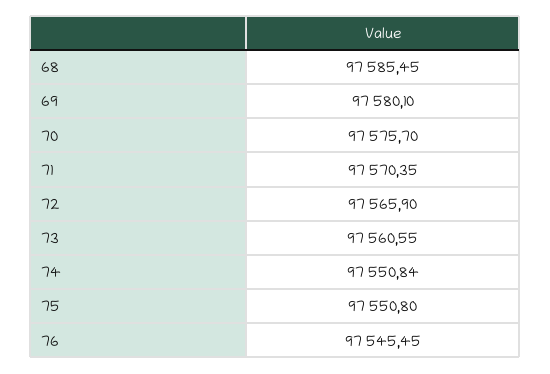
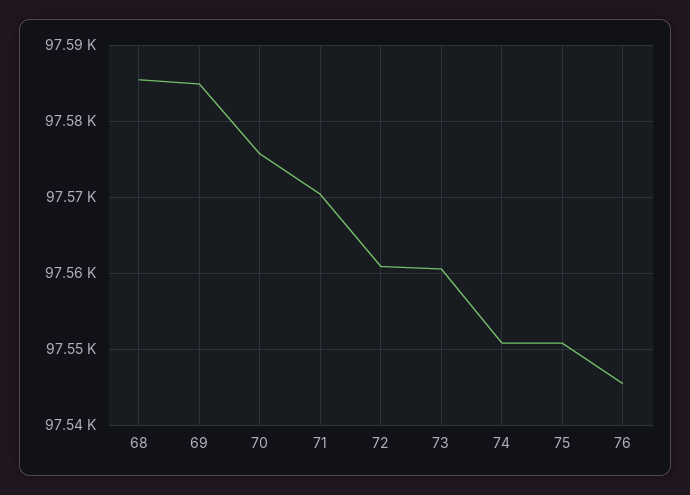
  {
    "68": 97585.45,
-   "69": 97580.1,
+   "69": 97585,
    "70": 97575.7,
    "71": 97570.35,
-   "72": 97565.9,
+   "72": 97561,
    "73": 97560.55,
    "74": 97550.84,
    "75": 97550.8,
    "76": 97545.45
  }

